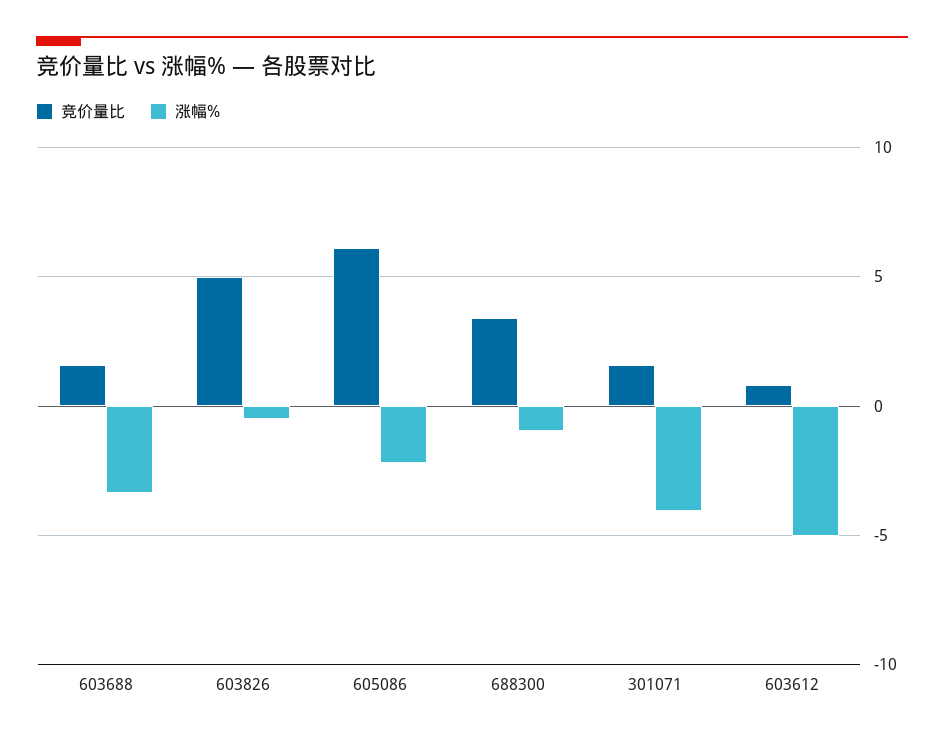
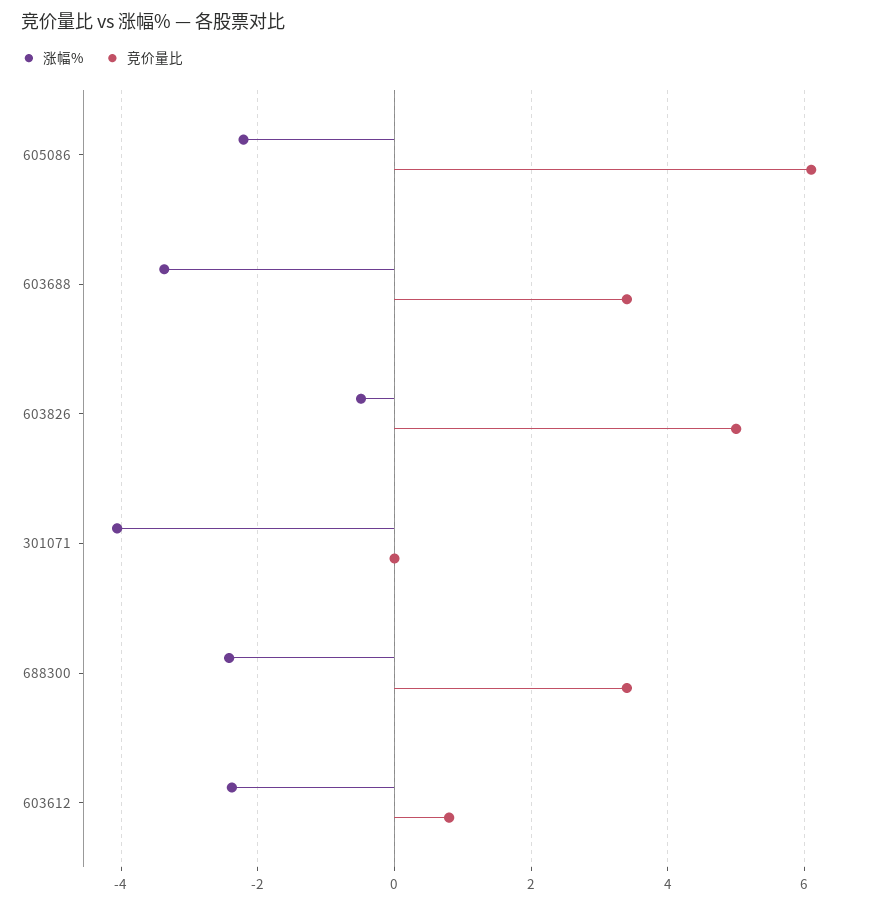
  {
    "竞价量比": {
-     "603688": 1.5,
+     "603688": 3.4,
      "603826": 5,
      "605086": 6.2,
      "688300": 3.4,
-     "301071": 1.5,
+     "301071": 0,
      "603612": 0.8
    },
    "涨幅%": {
      "603688": -3.4,
      "603826": -0.4,
      "605086": -2.2,
-     "688300": -1,
+     "688300": -2.4,
      "301071": -4,
-     "603612": -5
+     "603612": -2.4
    }
  }

